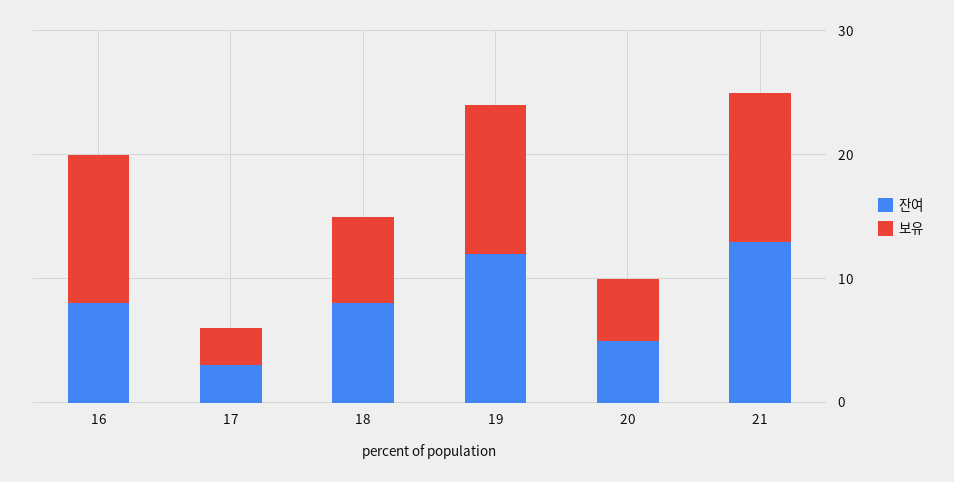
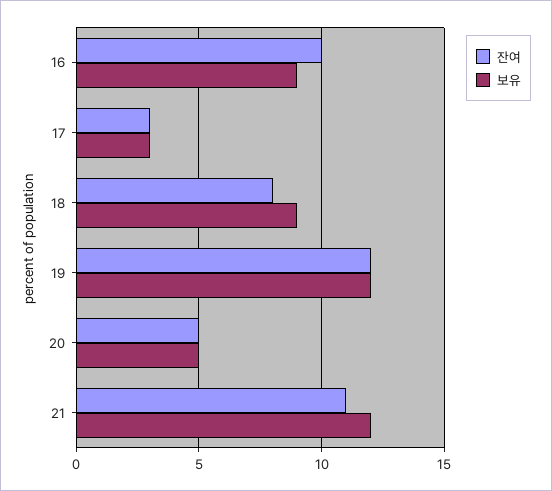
  {
    "잔여": {
-     "16": 8,
+     "16": 10,
      "17": 3,
      "18": 8,
      "19": 12,
      "20": 5,
-     "21": 13
+     "21": 11
    },
    "보유": {
-     "16": 12,
+     "16": 9,
      "17": 3,
-     "18": 7,
+     "18": 9,
      "19": 12,
      "20": 5,
      "21": 12
    }
  }

